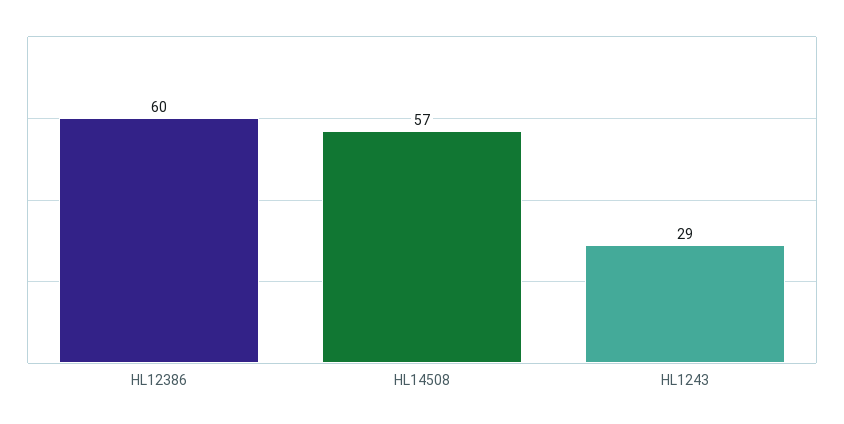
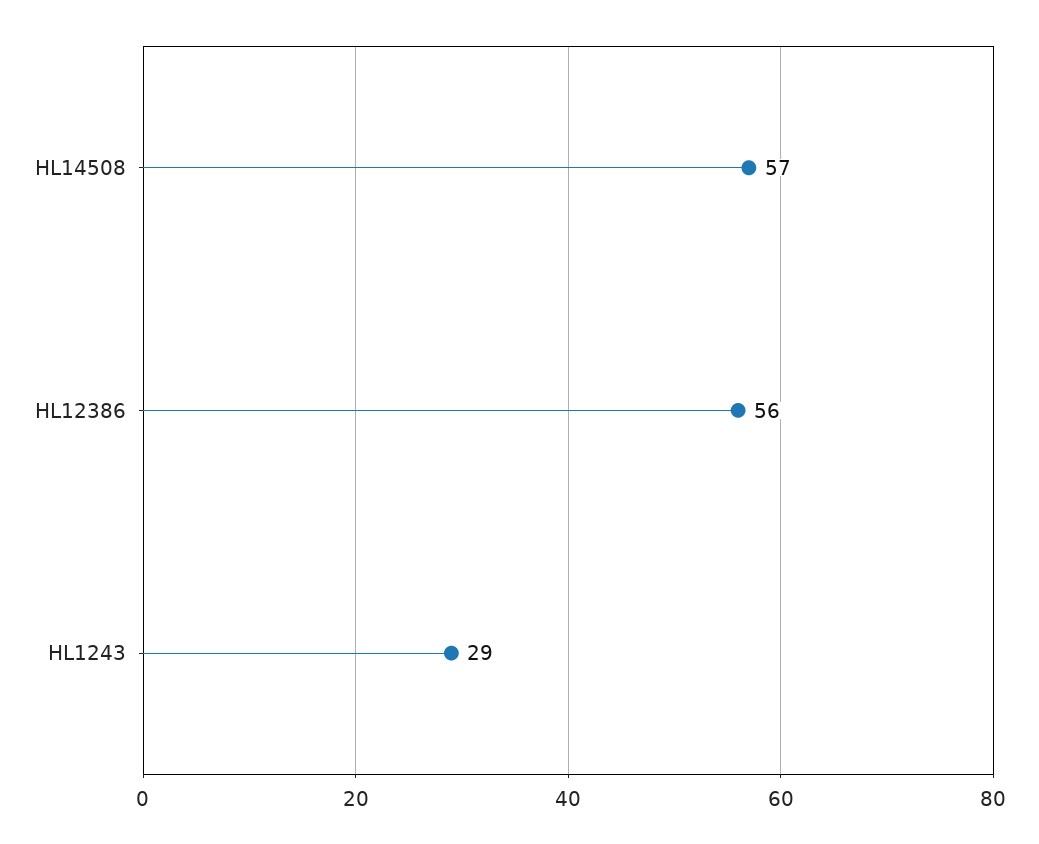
  {
-   "HL12386": 60,
+   "HL12386": 56,
    "HL14508": 57,
    "HL1243": 29
  }

